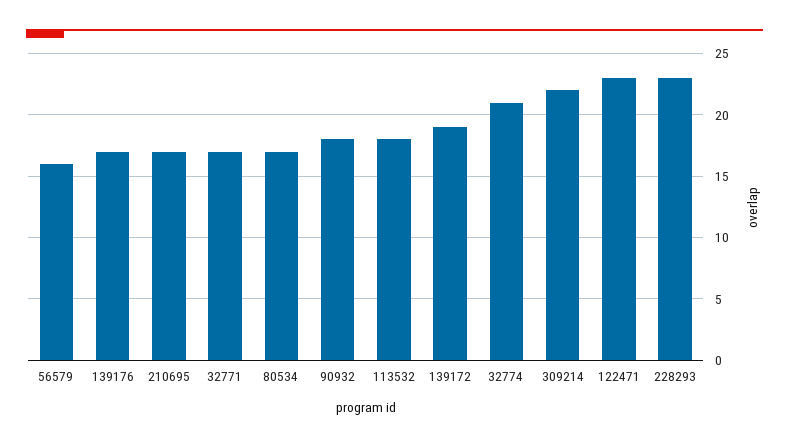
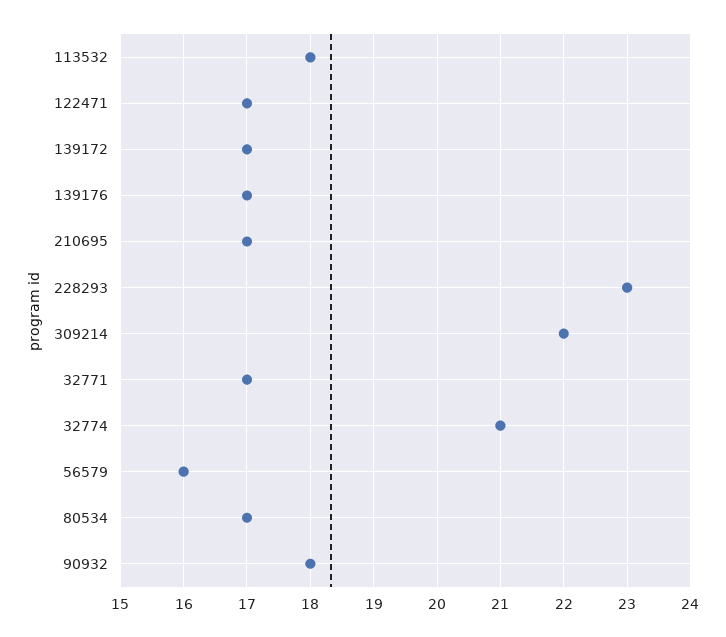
  {
    "56579": 16,
    "139176": 17,
    "210695": 17,
    "32771": 17,
    "80534": 17,
    "90932": 18,
    "113532": 18,
-   "139172": 19,
+   "139172": 17,
    "32774": 21,
    "309214": 22,
-   "122471": 23,
+   "122471": 17,
    "228293": 23
  }

